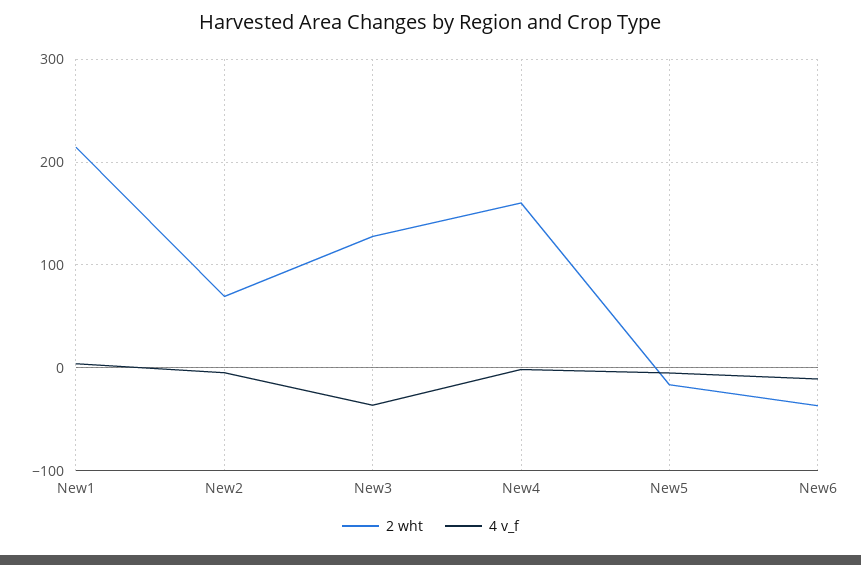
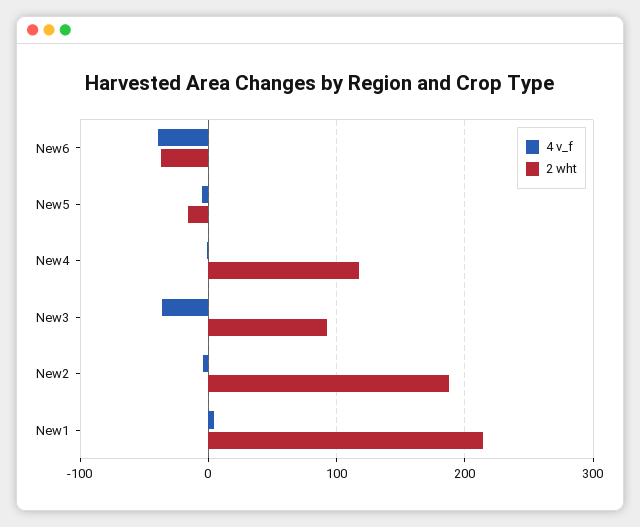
  {
    "2 wht": {
      "New1": 210,
-     "New2": 70,
+     "New2": 190,
-     "New3": 130,
+     "New3": 90,
-     "New4": 160,
+     "New4": 120,
      "New5": -20,
      "New6": -40
    },
    "4 v_f": {
      "New1": 0,
      "New2": 0,
      "New3": -40,
      "New4": 0,
      "New5": 0,
-     "New6": -10
+     "New6": -40
    }
  }

